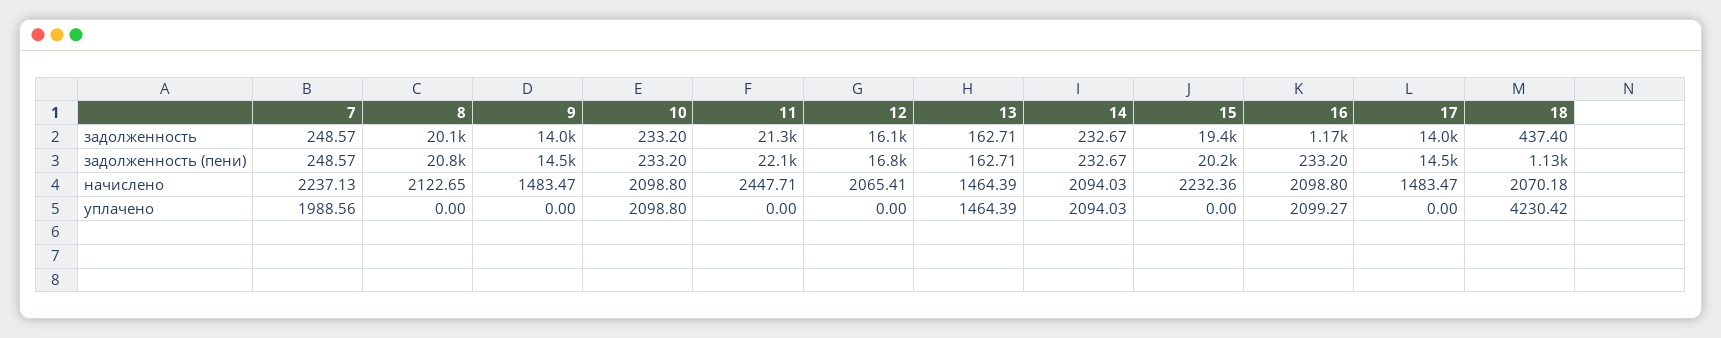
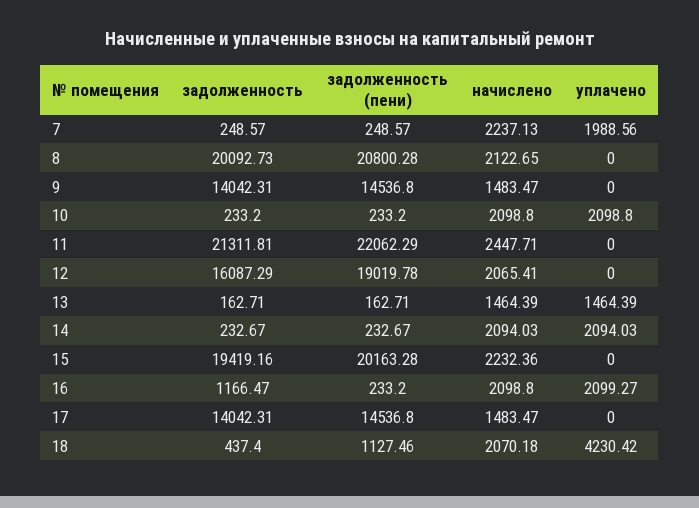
  {
    "7": {
      "задолженность": 248.57,
      "задолженность (пени)": 248.57,
      "начислено": 2237.13,
      "уплачено": 1988.56
    },
    "8": {
      "задолженность": 20092.73,
      "задолженность (пени)": 20800.28,
      "начислено": 2122.65,
      "уплачено": 0
    },
    "9": {
      "задолженность": 14042.31,
      "задолженность (пени)": 14536.8,
      "начислено": 1483.47,
      "уплачено": 0
    },
    "10": {
      "задолженность": 233.2,
      "задолженность (пени)": 233.2,
      "начислено": 2098.8,
      "уплачено": 2098.8
    },
    "11": {
      "задолженность": 21311.81,
      "задолженность (пени)": 22062.29,
      "начислено": 2447.71,
      "уплачено": 0
    },
    "12": {
      "задолженность": 16087.29,
-     "задолженность (пени)": 16800,
+     "задолженность (пени)": 19019.78,
      "начислено": 2065.41,
      "уплачено": 0
    },
    "13": {
      "задолженность": 162.71,
      "задолженность (пени)": 162.71,
      "начислено": 1464.39,
      "уплачено": 1464.39
    },
    "14": {
      "задолженность": 232.67,
      "задолженность (пени)": 232.67,
      "начислено": 2094.03,
      "уплачено": 2094.03
    },
    "15": {
      "задолженность": 19419.16,
      "задолженность (пени)": 20163.28,
      "начислено": 2232.36,
      "уплачено": 0
    },
    "16": {
      "задолженность": 1166.47,
      "задолженность (пени)": 233.2,
      "начислено": 2098.8,
      "уплачено": 2099.27
    },
    "17": {
      "задолженность": 14042.31,
      "задолженность (пени)": 14536.8,
      "начислено": 1483.47,
      "уплачено": 0
    },
    "18": {
      "задолженность": 437.4,
      "задолженность (пени)": 1127.46,
      "начислено": 2070.18,
      "уплачено": 4230.42
    }
  }

